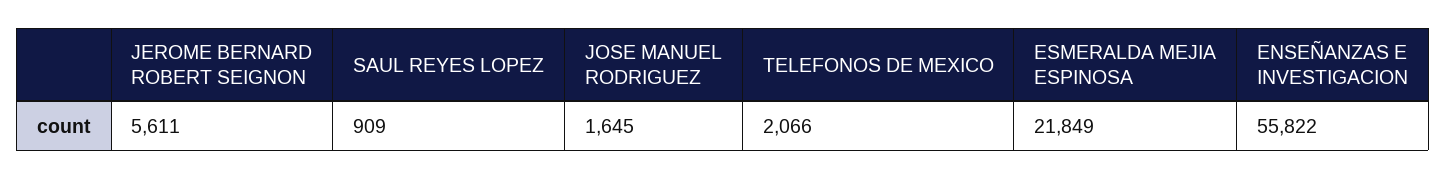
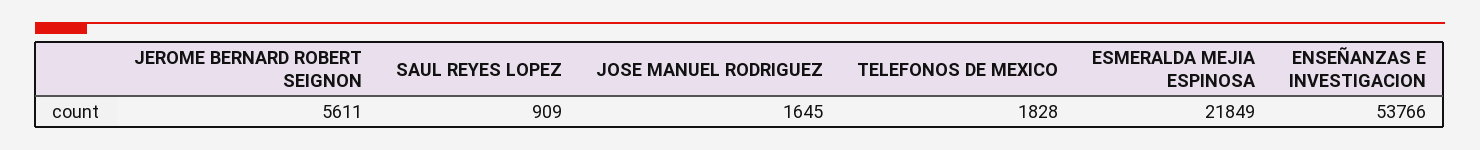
  {
    "JEROME BERNARD ROBERT SEIGNON": 5611,
    "SAUL REYES LOPEZ": 909,
    "JOSE MANUEL RODRIGUEZ": 1645,
-   "TELEFONOS DE MEXICO": 2066,
+   "TELEFONOS DE MEXICO": 1828,
    "ESMERALDA MEJIA ESPINOSA": 21849,
-   "ENSEÑANZAS E INVESTIGACION": 55822
+   "ENSEÑANZAS E INVESTIGACION": 53766
  }

